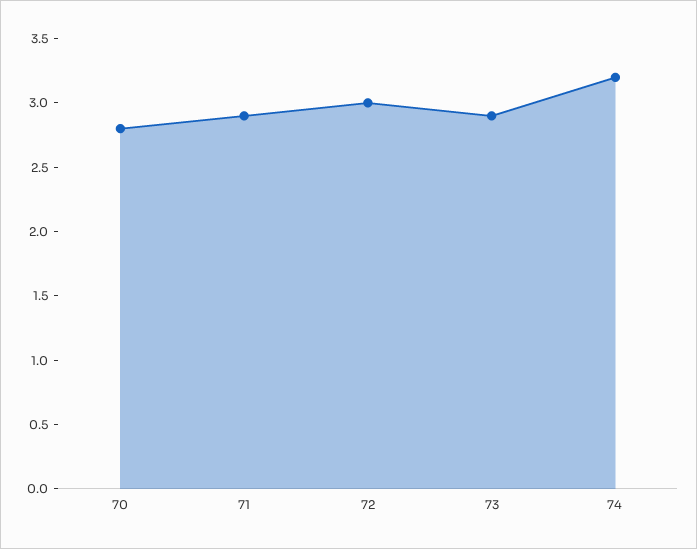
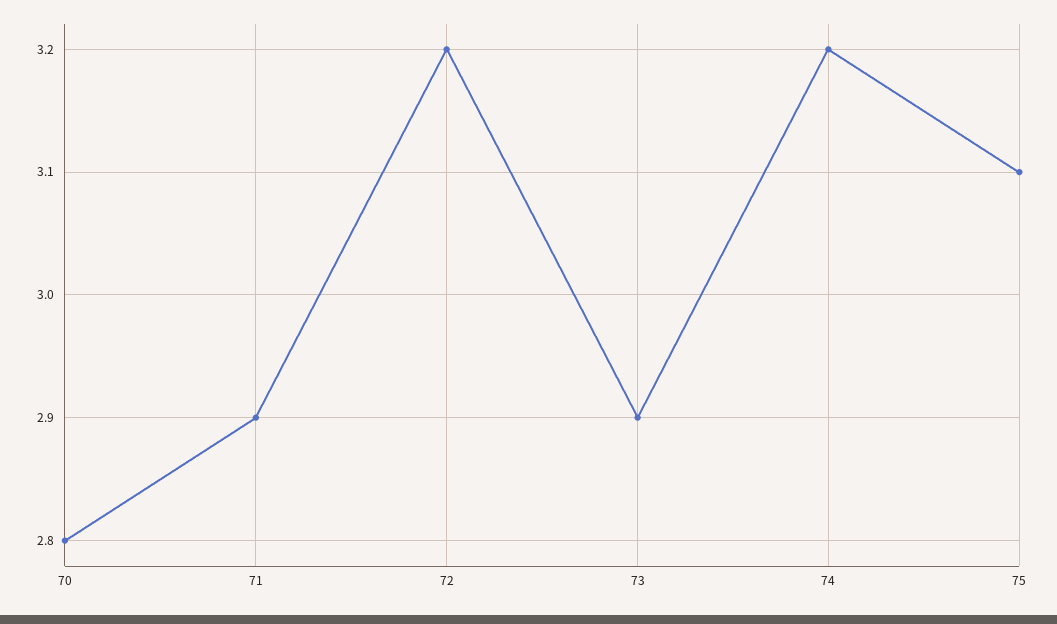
  {
    "70": 2.8,
    "71": 2.9,
-   "72": 3,
+   "72": 3.2,
    "73": 2.9,
-   "74": 3.2
+   "74": 3.2,
+   "75": 3.1
  }

